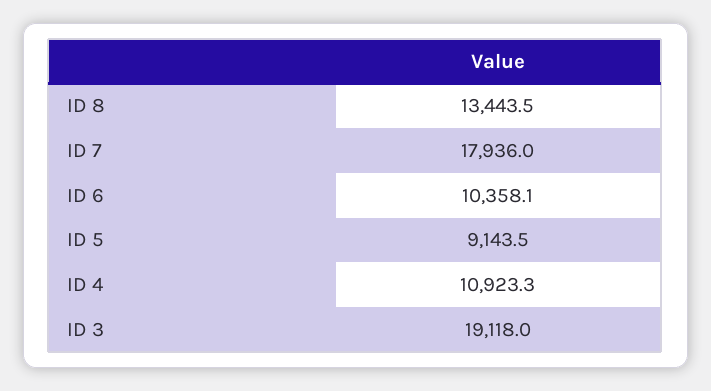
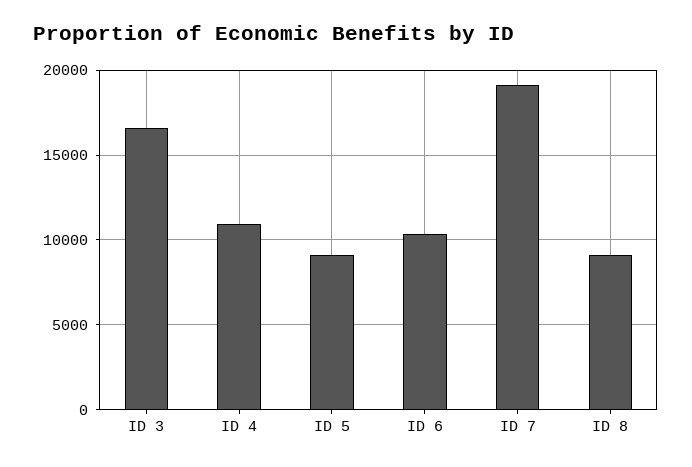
  {
-   "ID 8": 13443.5,
+   "ID 8": 9000,
-   "ID 7": 17936,
+   "ID 7": 19000,
    "ID 6": 10358.1,
    "ID 5": 9143.5,
    "ID 4": 10923.3,
-   "ID 3": 19118
+   "ID 3": 16500
  }

